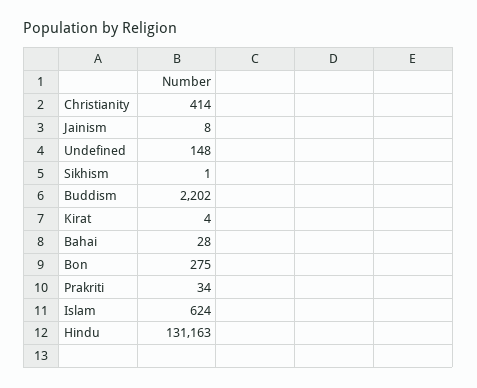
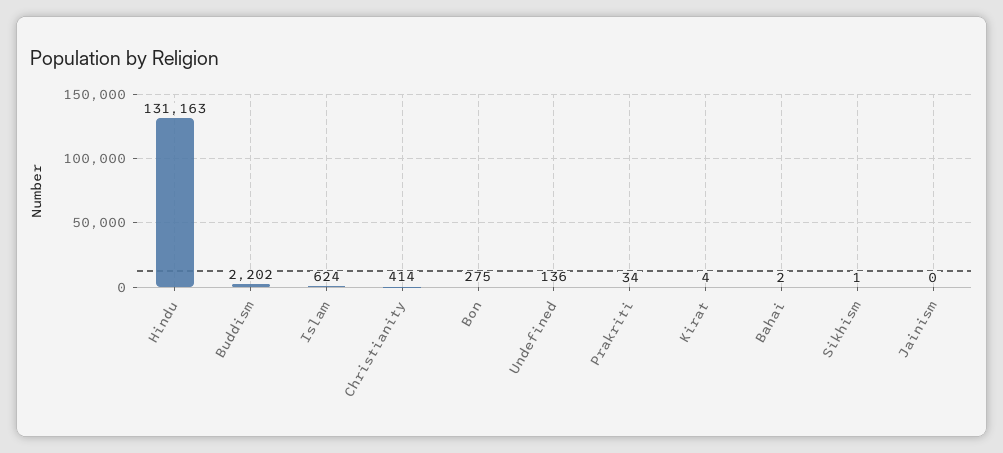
  {
    "Christianity": 414,
-   "Jainism": 8,
+   "Jainism": 0,
-   "Undefined": 148,
+   "Undefined": 136,
    "Sikhism": 1,
    "Buddism": 2202,
    "Kirat": 4,
-   "Bahai": 28,
+   "Bahai": 2,
    "Bon": 275,
    "Prakriti": 34,
    "Islam": 624,
    "Hindu": 131163
  }

